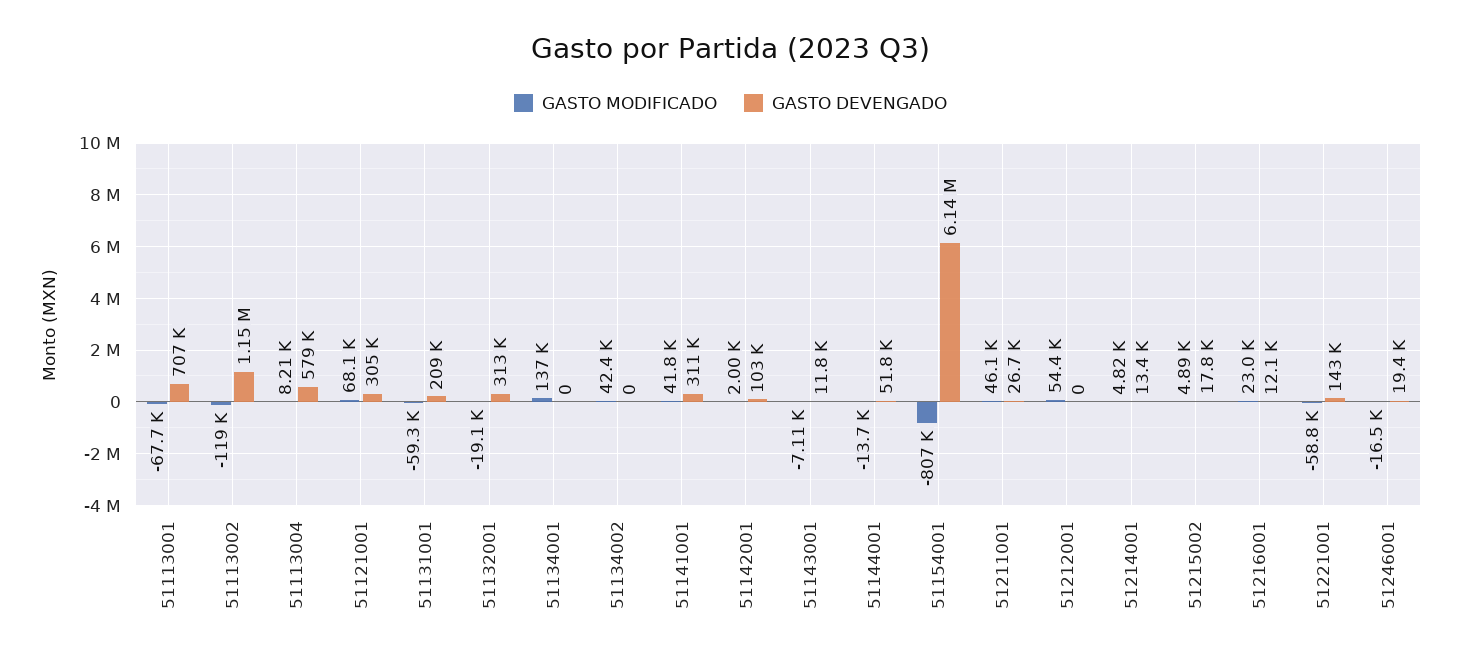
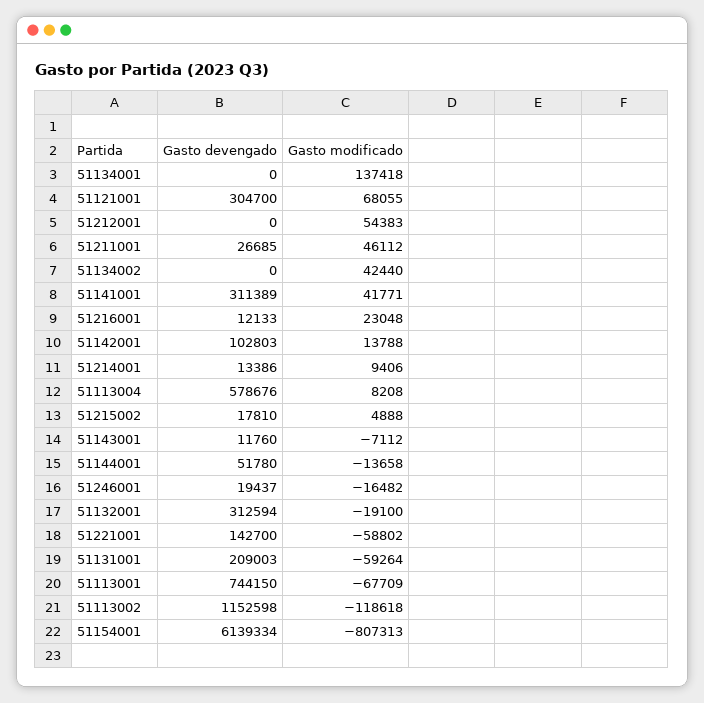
  {
    "GASTO MODIFICADO": {
      "51113001": -67709,
      "51113002": -118618,
      "51113004": 8208,
      "51121001": 68055,
      "51131001": -59264,
      "51132001": -19100,
      "51134001": 137418,
      "51134002": 42440,
      "51141001": 41771,
-     "51142001": 2000,
+     "51142001": 13788,
      "51143001": -7112,
      "51144001": -13658,
      "51154001": -807313,
      "51211001": 46112,
      "51212001": 54383,
-     "51214001": 4820,
+     "51214001": 9406,
      "51215002": 4888,
      "51216001": 23048,
      "51221001": -58802,
      "51246001": -16482
    },
    "GASTO DEVENGADO": {
-     "51113001": 707000,
+     "51113001": 744150,
      "51113002": 1152598,
      "51113004": 578676,
      "51121001": 304700,
      "51131001": 209003,
      "51132001": 312594,
      "51134001": 0,
      "51134002": 0,
      "51141001": 311389,
      "51142001": 102803,
      "51143001": 11760,
      "51144001": 51780,
      "51154001": 6139334,
      "51211001": 26685,
      "51212001": 0,
      "51214001": 13386,
      "51215002": 17810,
      "51216001": 12133,
      "51221001": 142700,
      "51246001": 19437
    }
  }

